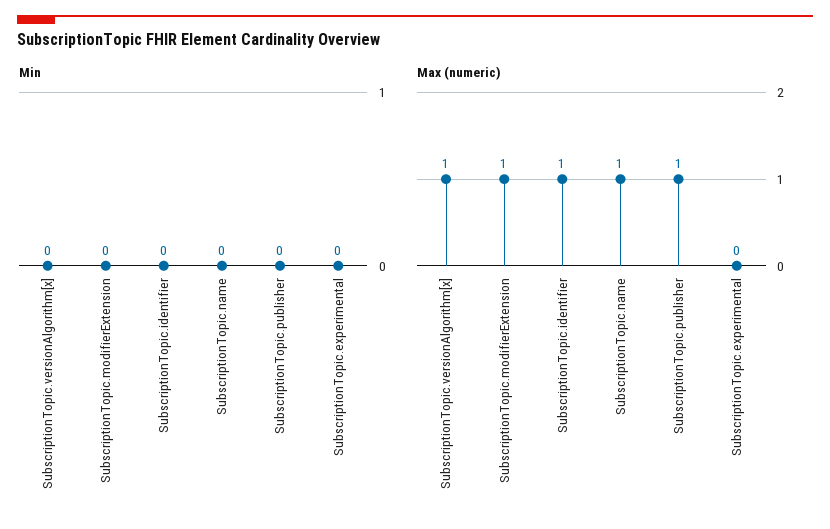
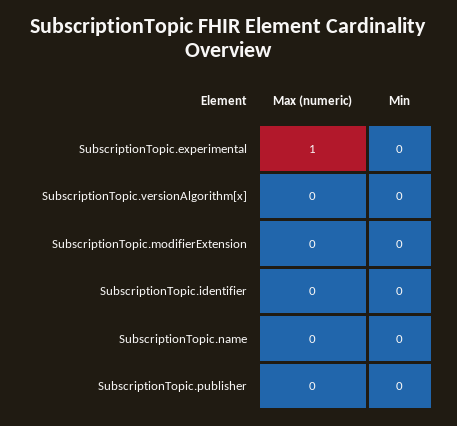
  {
    "Min": {
      "SubscriptionTopic.versionAlgorithm[x]": 0,
      "SubscriptionTopic.modifierExtension": 0,
      "SubscriptionTopic.identifier": 0,
      "SubscriptionTopic.name": 0,
      "SubscriptionTopic.publisher": 0,
      "SubscriptionTopic.experimental": 0
    },
    "Max (numeric)": {
-     "SubscriptionTopic.versionAlgorithm[x]": 1,
+     "SubscriptionTopic.versionAlgorithm[x]": 0,
-     "SubscriptionTopic.modifierExtension": 1,
+     "SubscriptionTopic.modifierExtension": 0,
-     "SubscriptionTopic.identifier": 1,
+     "SubscriptionTopic.identifier": 0,
-     "SubscriptionTopic.name": 1,
+     "SubscriptionTopic.name": 0,
-     "SubscriptionTopic.publisher": 1,
+     "SubscriptionTopic.publisher": 0,
-     "SubscriptionTopic.experimental": 0
+     "SubscriptionTopic.experimental": 1
    }
  }

